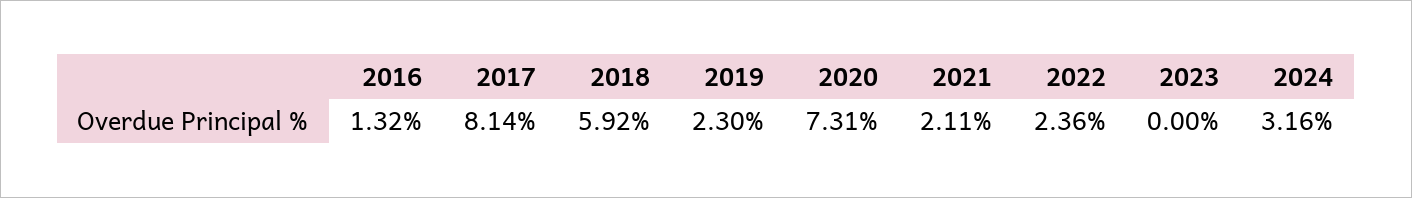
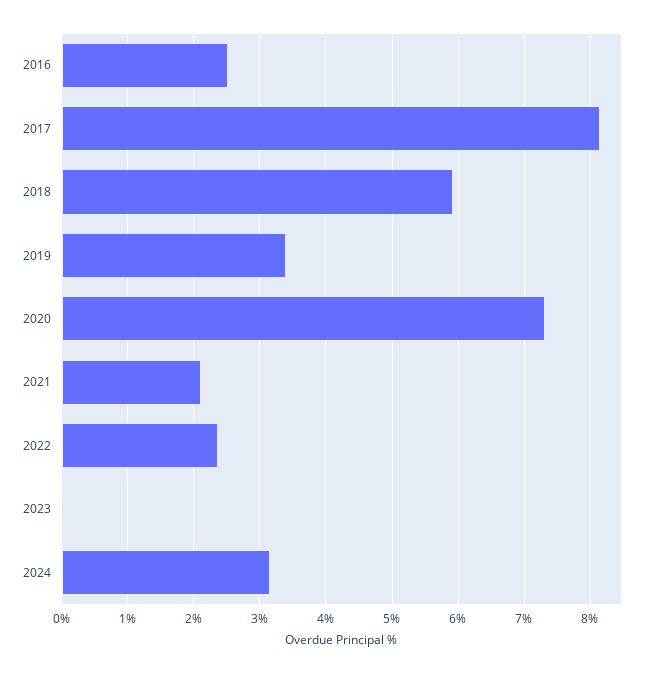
  {
-   "2016": 1.32,
+   "2016": 2.5,
    "2017": 8.14,
    "2018": 5.92,
-   "2019": 2.3,
+   "2019": 3.4,
    "2020": 7.31,
    "2021": 2.11,
    "2022": 2.36,
    "2023": 0,
    "2024": 3.16
  }

